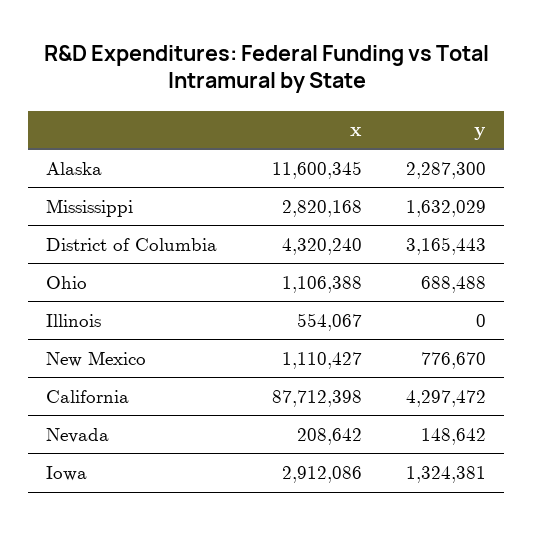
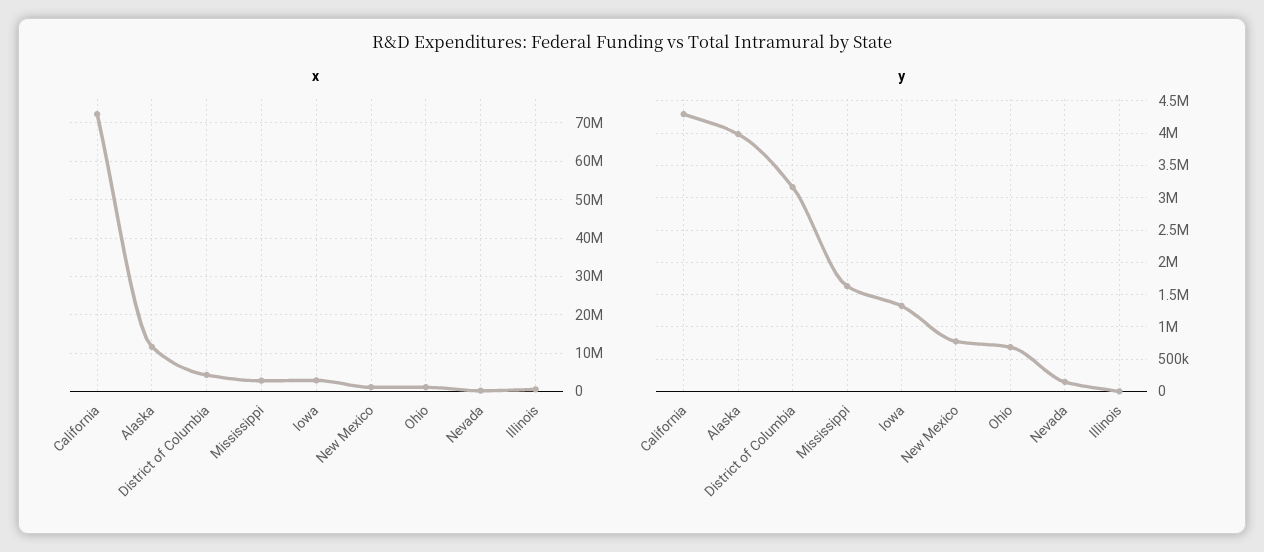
  {
    "x": {
      "Alaska": 11600345,
      "Mississippi": 2820168,
      "District of Columbia": 4320240,
      "Ohio": 1106388,
      "Illinois": 554067,
      "New Mexico": 1110427,
-     "California": 87712398,
+     "California": 72000000,
      "Nevada": 208642,
      "Iowa": 2912086
    },
    "y": {
-     "Alaska": 2287300,
+     "Alaska": 4000000,
      "Mississippi": 1632029,
      "District of Columbia": 3165443,
      "Ohio": 688488,
      "Illinois": 0,
      "New Mexico": 776670,
      "California": 4297472,
      "Nevada": 148642,
      "Iowa": 1324381
    }
  }

